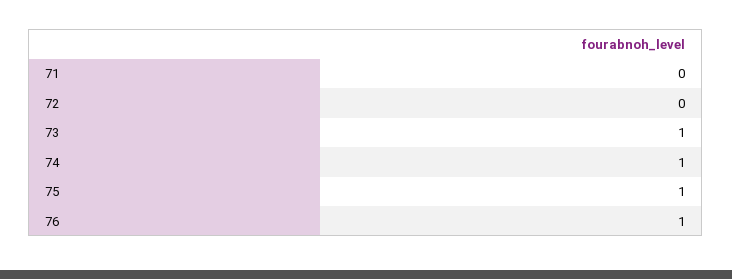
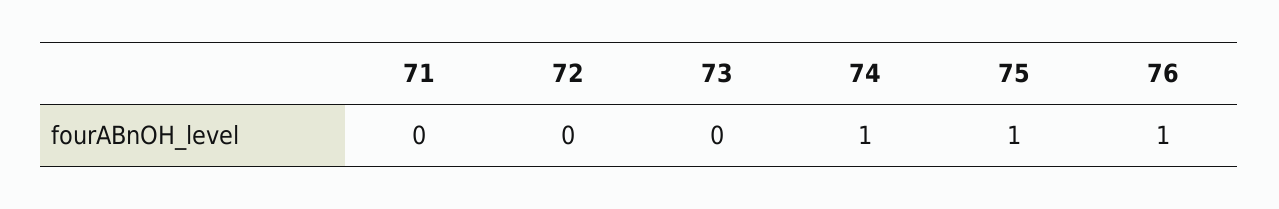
  {
    "71": 0,
    "72": 0,
-   "73": 1,
+   "73": 0,
    "74": 1,
    "75": 1,
    "76": 1
  }

